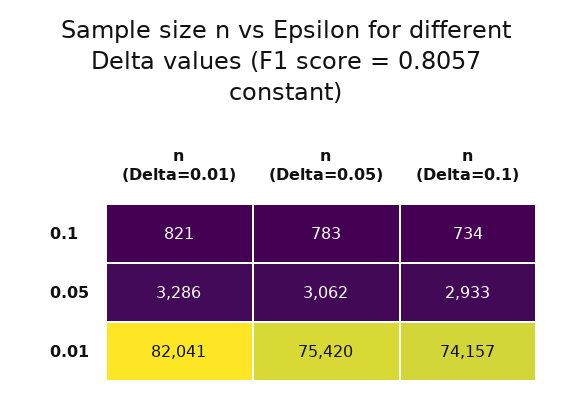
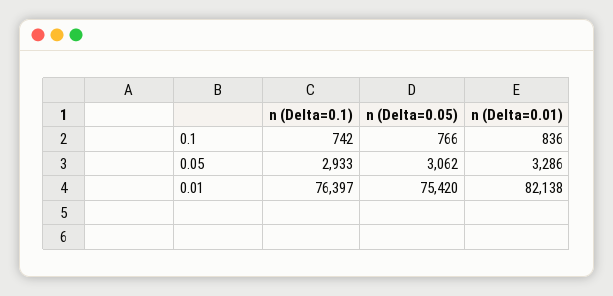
  {
    "n (Delta=0.01)": {
-     "0.1": 821,
+     "0.1": 836,
      "0.05": 3286,
-     "0.01": 82041
+     "0.01": 82138
    },
    "n (Delta=0.05)": {
-     "0.1": 783,
+     "0.1": 766,
      "0.05": 3062,
      "0.01": 75420
    },
    "n (Delta=0.1)": {
-     "0.1": 734,
+     "0.1": 742,
      "0.05": 2933,
-     "0.01": 74157
+     "0.01": 76397
    }
  }

